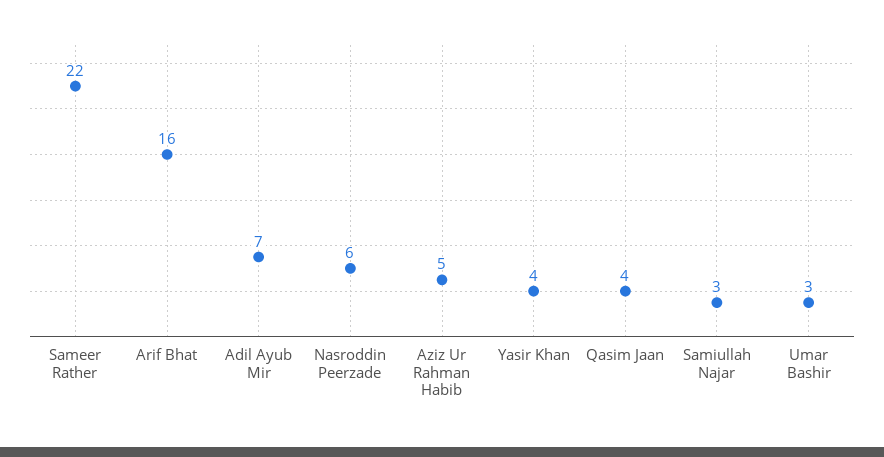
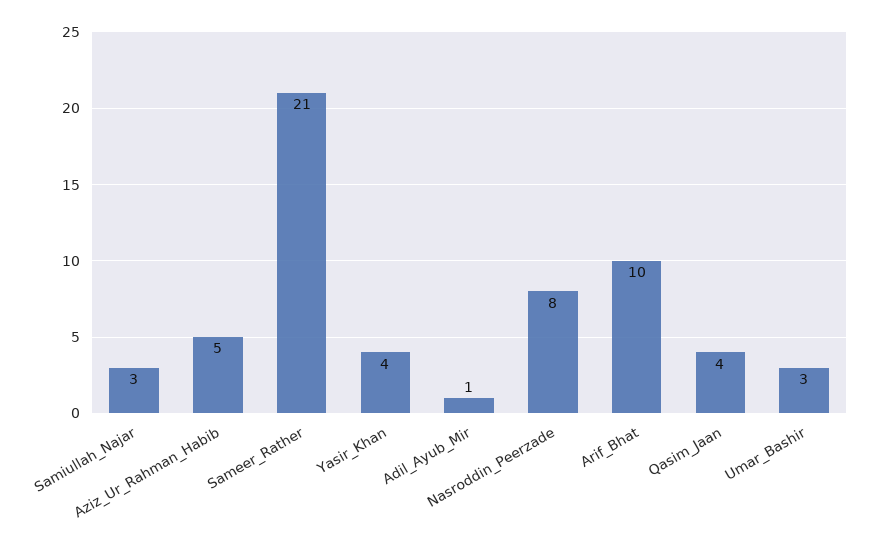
  {
-   "Sameer Rather": 22,
+   "Sameer Rather": 21,
-   "Arif Bhat": 16,
+   "Arif Bhat": 10,
-   "Adil Ayub Mir": 7,
+   "Adil Ayub Mir": 1,
-   "Nasroddin Peerzade": 6,
+   "Nasroddin Peerzade": 8,
    "Aziz Ur Rahman Habib": 5,
    "Yasir Khan": 4,
    "Qasim Jaan": 4,
    "Samiullah Najar": 3,
    "Umar Bashir": 3
  }

